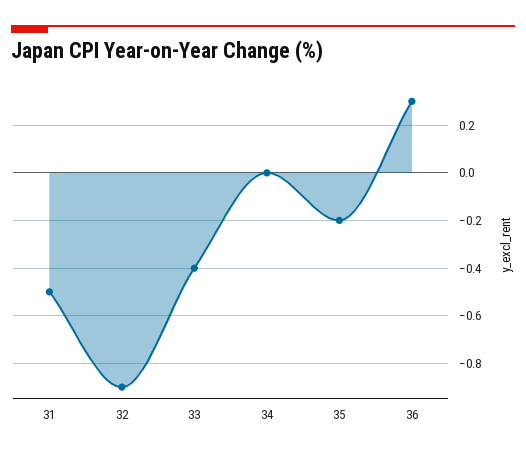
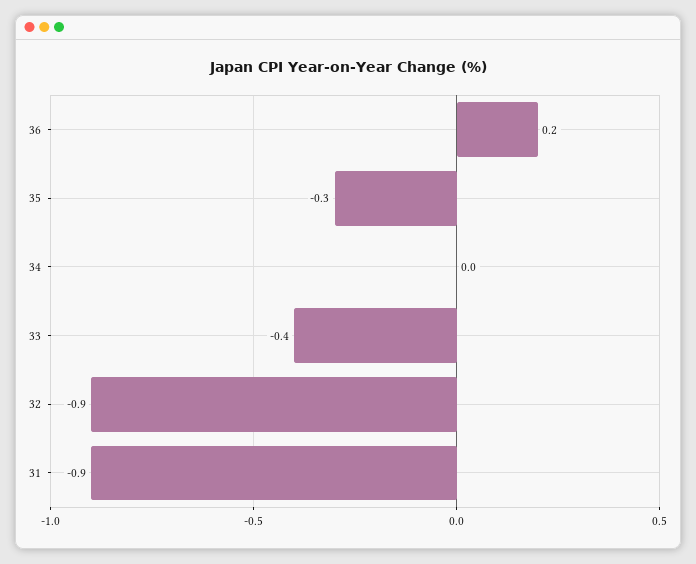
  {
-   "31": -0.5,
+   "31": -0.9,
    "32": -0.9,
    "33": -0.4,
    "34": 0,
-   "35": -0.2,
+   "35": -0.3,
-   "36": 0.3
+   "36": 0.2
  }

